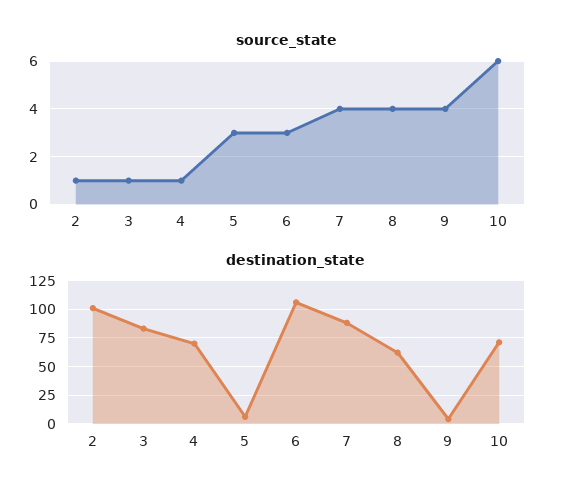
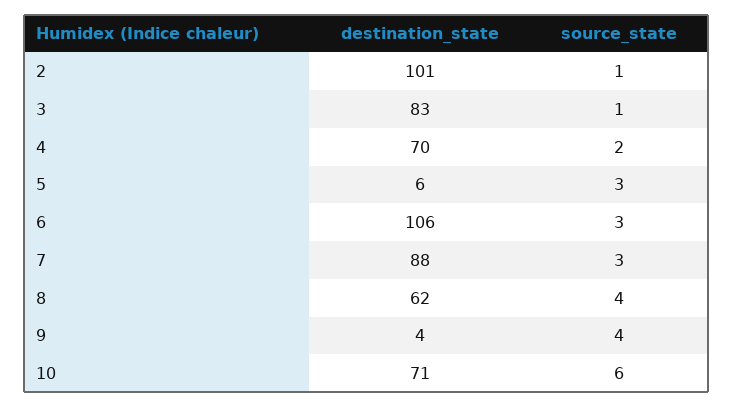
  {
    "source_state": {
      "2": 1,
      "3": 1,
-     "4": 1,
+     "4": 2,
      "5": 3,
      "6": 3,
-     "7": 4,
+     "7": 3,
      "8": 4,
      "9": 4,
      "10": 6
    },
    "destination_state": {
      "2": 101,
      "3": 83,
      "4": 70,
      "5": 6,
      "6": 106,
      "7": 88,
      "8": 62,
      "9": 4,
      "10": 71
    }
  }

